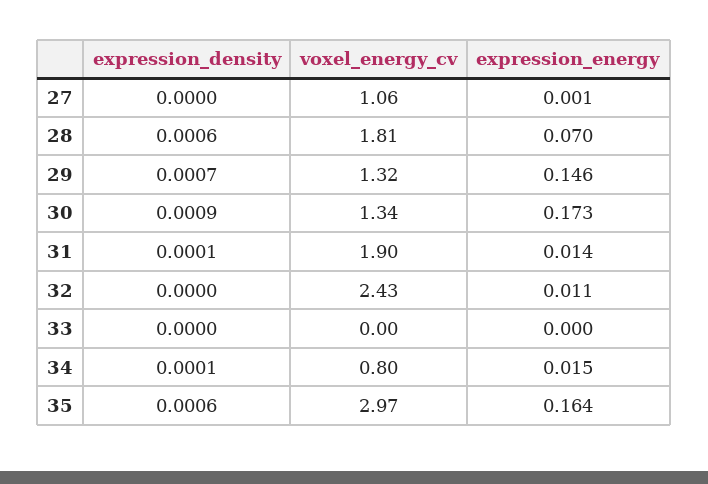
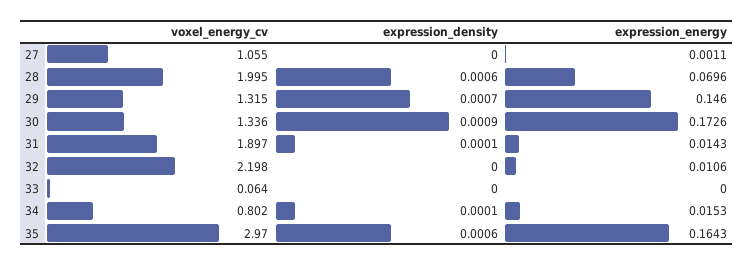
  {
    "expression_density": {
      "27": 0,
      "28": 0.0006,
      "29": 0.0007,
      "30": 0.0009,
      "31": 0.0001,
      "32": 0,
      "33": 0,
      "34": 0.0001,
      "35": 0.0006
    },
    "voxel_energy_cv": {
      "27": 1.055,
-     "28": 1.81,
+     "28": 1.995,
      "29": 1.315,
      "30": 1.336,
      "31": 1.897,
-     "32": 2.43,
+     "32": 2.198,
-     "33": 0,
+     "33": 0.064,
      "34": 0.802,
      "35": 2.97
    },
    "expression_energy": {
      "27": 0.0011,
      "28": 0.0696,
      "29": 0.146,
      "30": 0.1726,
      "31": 0.0143,
      "32": 0.0106,
      "33": 0,
      "34": 0.0153,
      "35": 0.1643
    }
  }

